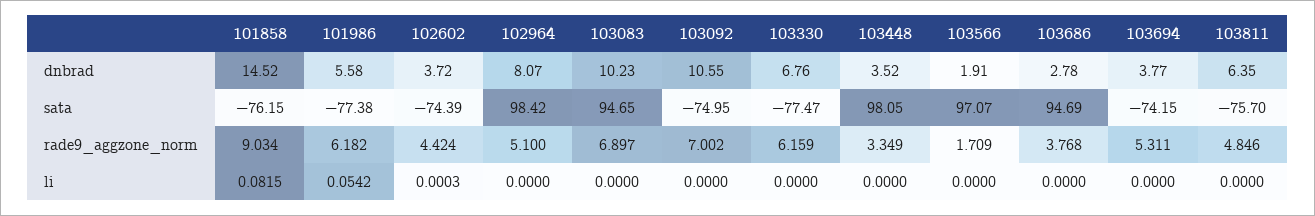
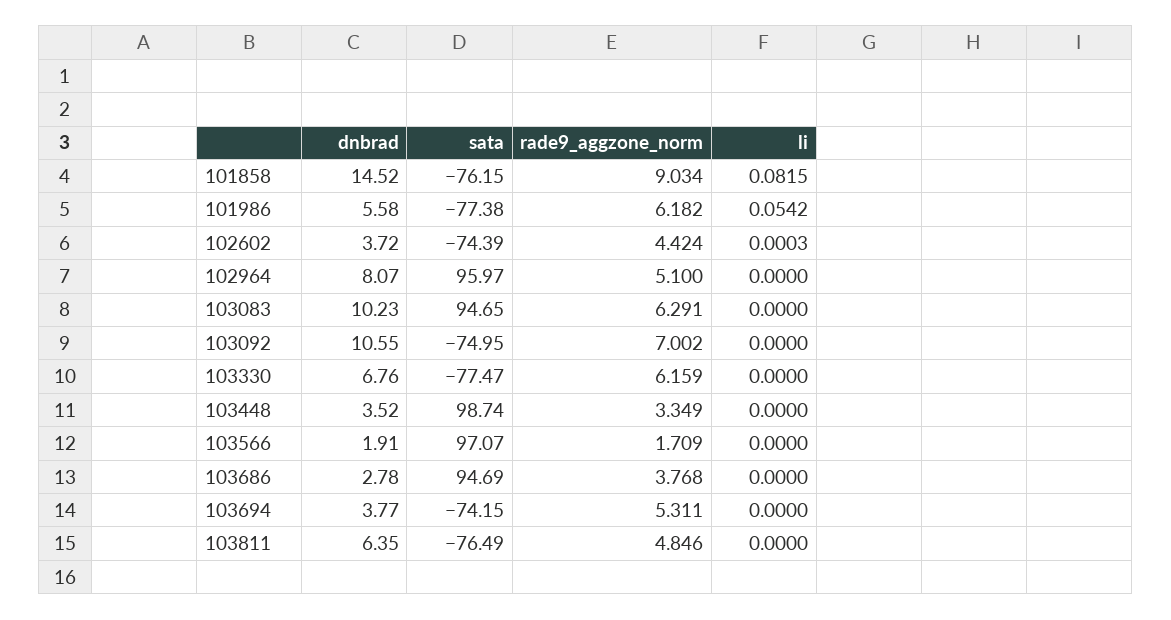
  {
    "101858": {
      "dnbrad": 14.52,
      "sata": -76.15,
      "rade9_aggzone_norm": 9.034,
      "li": 0.0815
    },
    "101986": {
      "dnbrad": 5.58,
      "sata": -77.38,
      "rade9_aggzone_norm": 6.182,
      "li": 0.0542
    },
    "102602": {
      "dnbrad": 3.72,
      "sata": -74.39,
      "rade9_aggzone_norm": 4.424,
      "li": 0.0003
    },
    "102964": {
      "dnbrad": 8.07,
-     "sata": 98.42,
+     "sata": 95.97,
      "rade9_aggzone_norm": 5.1,
      "li": 0
    },
    "103083": {
      "dnbrad": 10.23,
      "sata": 94.65,
-     "rade9_aggzone_norm": 6.897,
+     "rade9_aggzone_norm": 6.291,
      "li": 0
    },
    "103092": {
      "dnbrad": 10.55,
      "sata": -74.95,
      "rade9_aggzone_norm": 7.002,
      "li": 0
    },
    "103330": {
      "dnbrad": 6.76,
      "sata": -77.47,
      "rade9_aggzone_norm": 6.159,
      "li": 0
    },
    "103448": {
      "dnbrad": 3.52,
-     "sata": 98.05,
+     "sata": 98.74,
      "rade9_aggzone_norm": 3.349,
      "li": 0
    },
    "103566": {
      "dnbrad": 1.91,
      "sata": 97.07,
      "rade9_aggzone_norm": 1.709,
      "li": 0
    },
    "103686": {
      "dnbrad": 2.78,
      "sata": 94.69,
      "rade9_aggzone_norm": 3.768,
      "li": 0
    },
    "103694": {
      "dnbrad": 3.77,
      "sata": -74.15,
      "rade9_aggzone_norm": 5.311,
      "li": 0
    },
    "103811": {
      "dnbrad": 6.35,
-     "sata": -75.7,
+     "sata": -76.49,
      "rade9_aggzone_norm": 4.846,
      "li": 0
    }
  }

